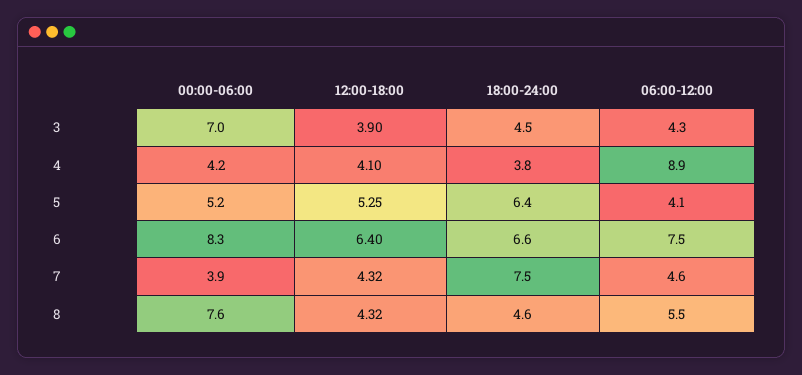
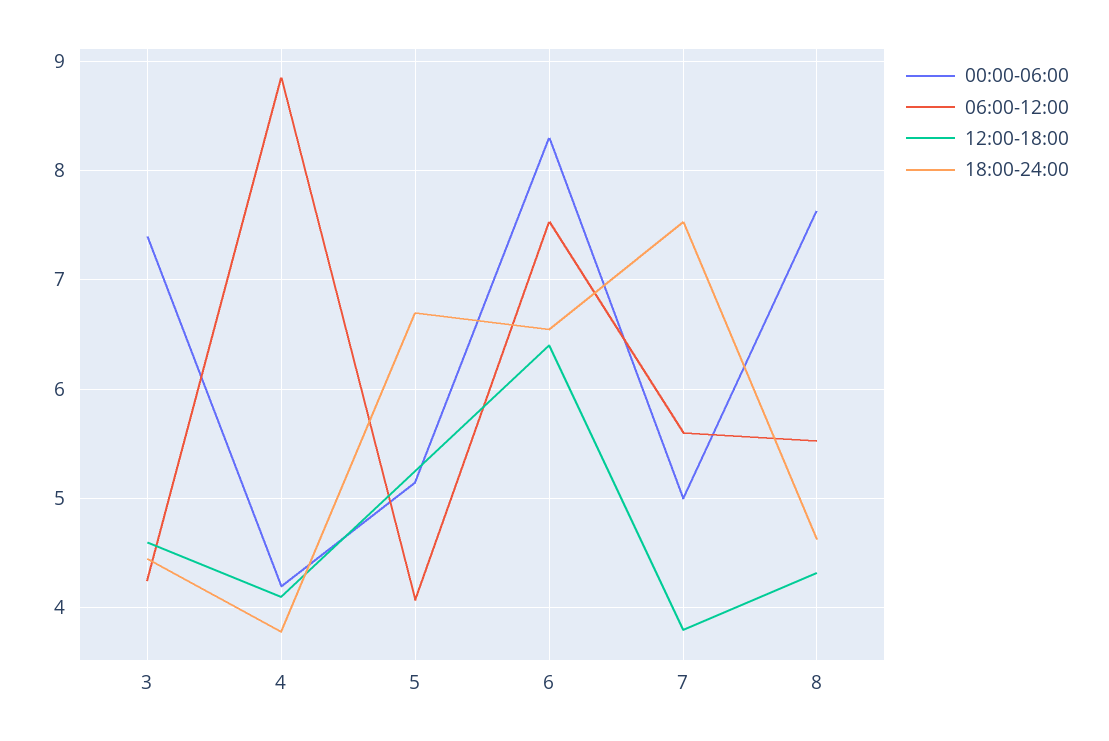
  {
    "00:00-06:00": {
-     "3": 7,
+     "3": 7.4,
      "4": 4.2,
      "5": 5.2,
      "6": 8.3,
-     "7": 3.9,
+     "7": 5,
      "8": 7.6
    },
    "12:00-18:00": {
-     "3": 3.9,
+     "3": 4.6,
      "4": 4.1,
      "5": 5.25,
      "6": 6.4,
-     "7": 4.32,
+     "7": 3.8,
      "8": 4.32
    },
    "18:00-24:00": {
      "3": 4.5,
      "4": 3.8,
-     "5": 6.4,
+     "5": 6.7,
      "6": 6.6,
      "7": 7.5,
      "8": 4.6
    },
    "06:00-12:00": {
      "3": 4.3,
      "4": 8.9,
      "5": 4.1,
      "6": 7.5,
-     "7": 4.6,
+     "7": 5.6,
      "8": 5.5
    }
  }

